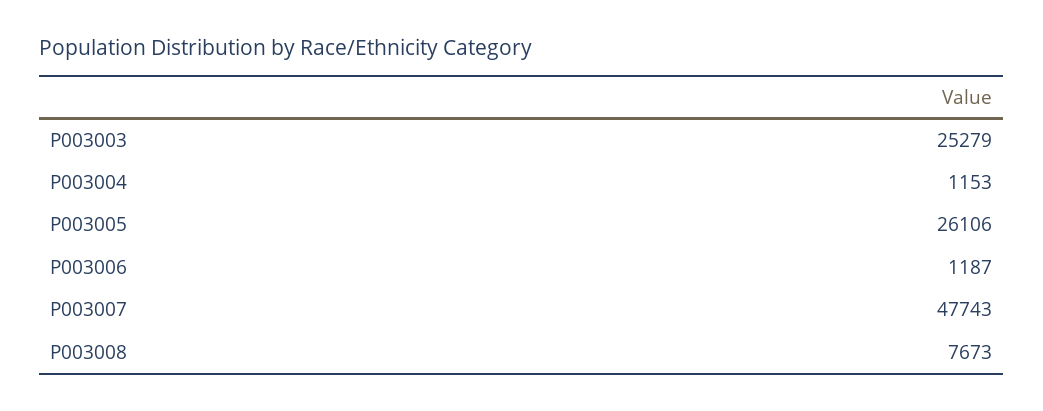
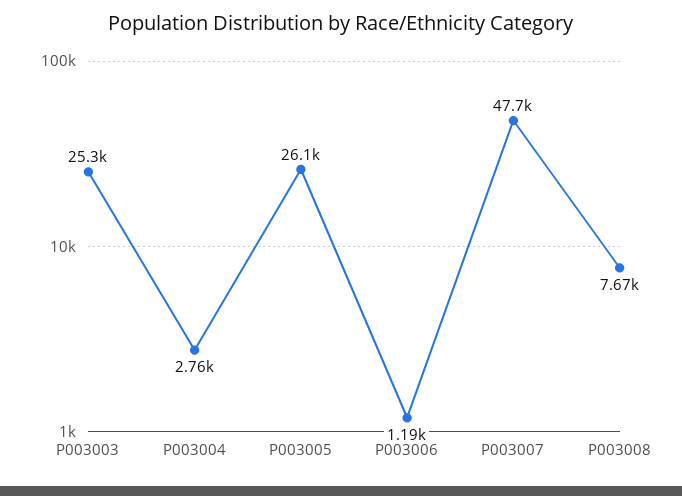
  {
    "P003003": 25279,
-   "P003004": 1153,
+   "P003004": 2760,
    "P003005": 26106,
    "P003006": 1187,
    "P003007": 47743,
    "P003008": 7673
  }

